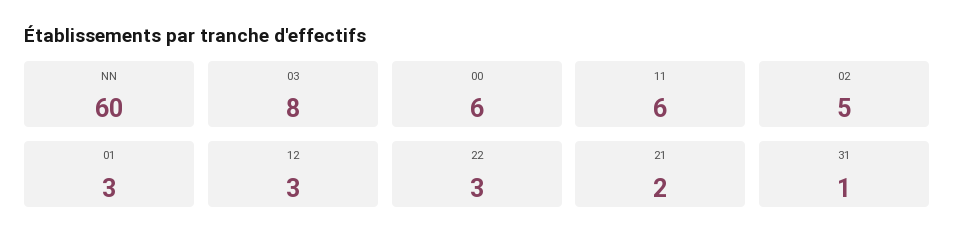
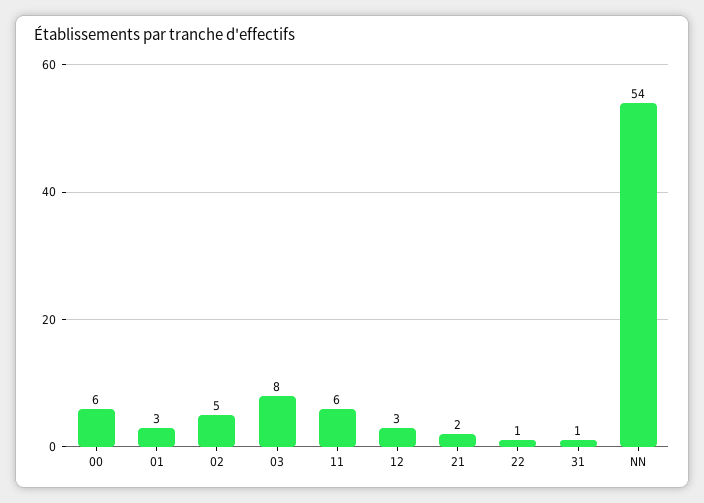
  {
-   "NN": 60,
+   "NN": 54,
    "03": 8,
    "00": 6,
    "11": 6,
    "02": 5,
    "01": 3,
    "12": 3,
-   "22": 3,
+   "22": 1,
    "21": 2,
    "31": 1
  }

